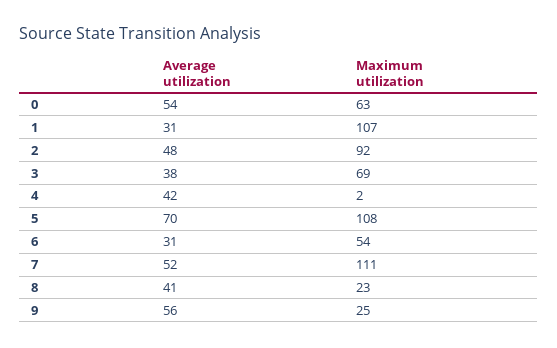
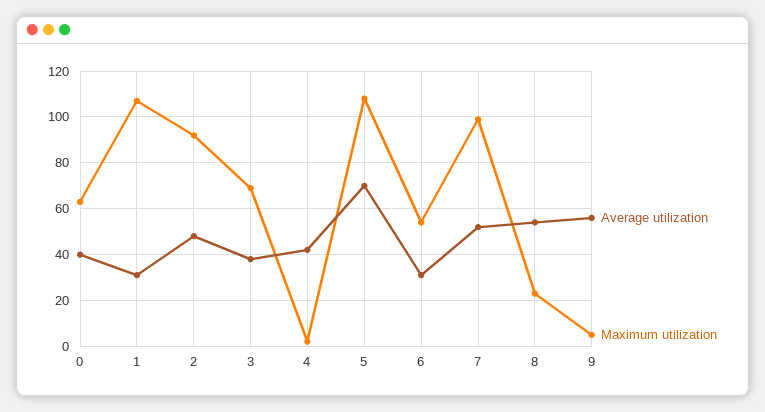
  {
    "Average utilization": {
-     "0": 54,
+     "0": 40,
      "1": 31,
      "2": 48,
      "3": 38,
      "4": 42,
      "5": 70,
      "6": 31,
      "7": 52,
-     "8": 41,
+     "8": 55,
      "9": 56
    },
    "Maximum utilization": {
      "0": 63,
      "1": 107,
      "2": 92,
      "3": 69,
      "4": 2,
      "5": 108,
      "6": 54,
-     "7": 111,
+     "7": 100,
      "8": 23,
-     "9": 25
+     "9": 5
    }
  }

